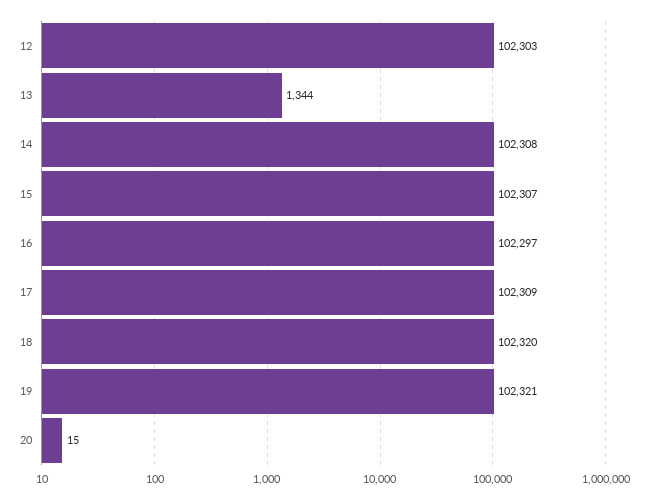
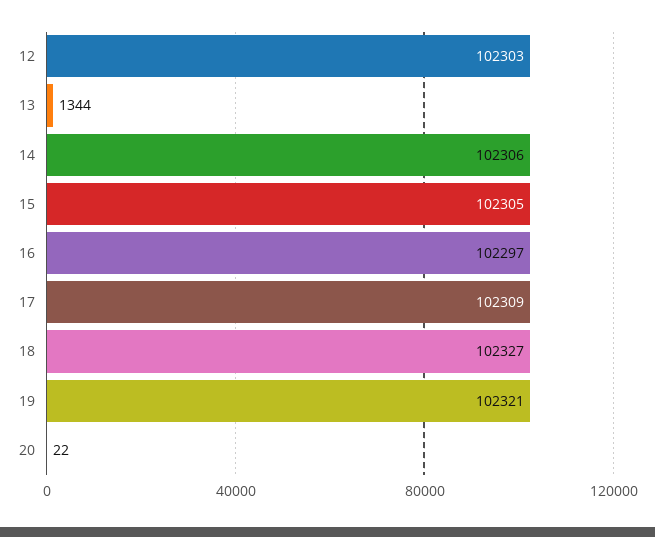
  {
    "12": 102303,
    "13": 1344,
-   "14": 102308,
+   "14": 102306,
-   "15": 102307,
+   "15": 102305,
    "16": 102297,
    "17": 102309,
-   "18": 102320,
+   "18": 102327,
    "19": 102321,
-   "20": 15
+   "20": 22
  }

